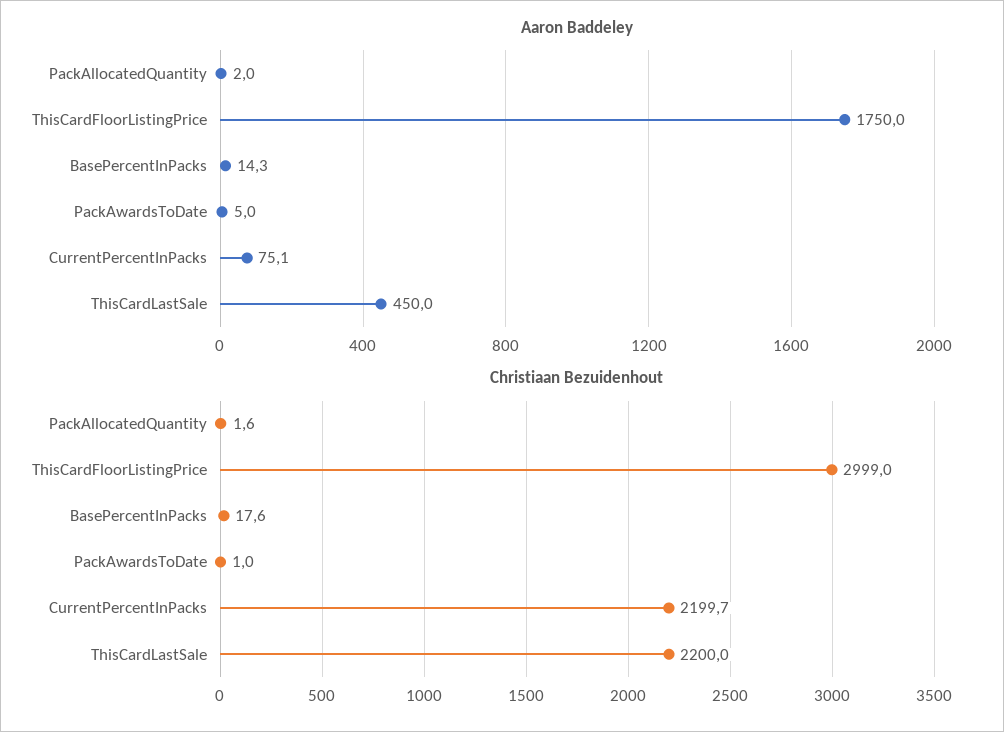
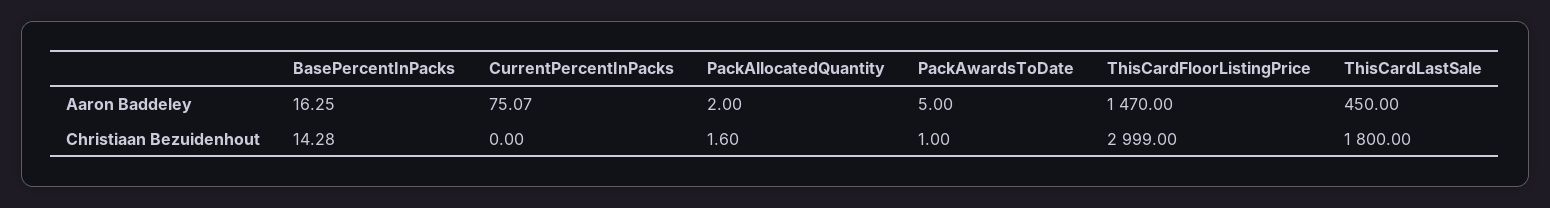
  {
    "Aaron Baddeley": {
      "PackAllocatedQuantity": 2,
-     "ThisCardFloorListingPrice": 1750,
+     "ThisCardFloorListingPrice": 1470,
-     "BasePercentInPacks": 14.3,
+     "BasePercentInPacks": 16.25,
      "PackAwardsToDate": 5,
      "CurrentPercentInPacks": 75.07,
      "ThisCardLastSale": 450
    },
    "Christiaan Bezuidenhout": {
      "PackAllocatedQuantity": 1.6,
      "ThisCardFloorListingPrice": 2999,
-     "BasePercentInPacks": 17.6,
+     "BasePercentInPacks": 14.28,
      "PackAwardsToDate": 1,
-     "CurrentPercentInPacks": 2199.7,
+     "CurrentPercentInPacks": 0,
-     "ThisCardLastSale": 2200
+     "ThisCardLastSale": 1800
    }
  }

